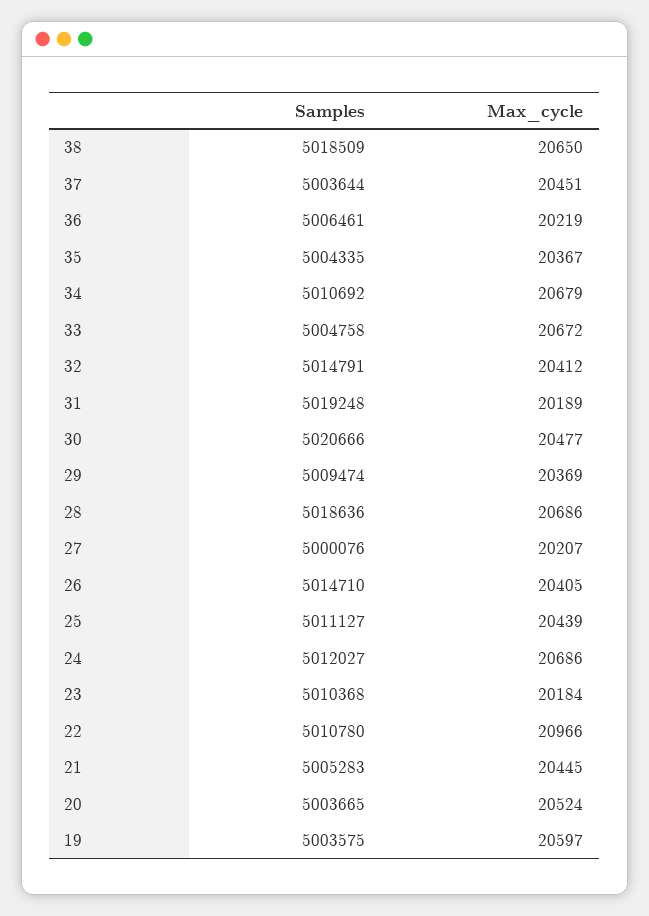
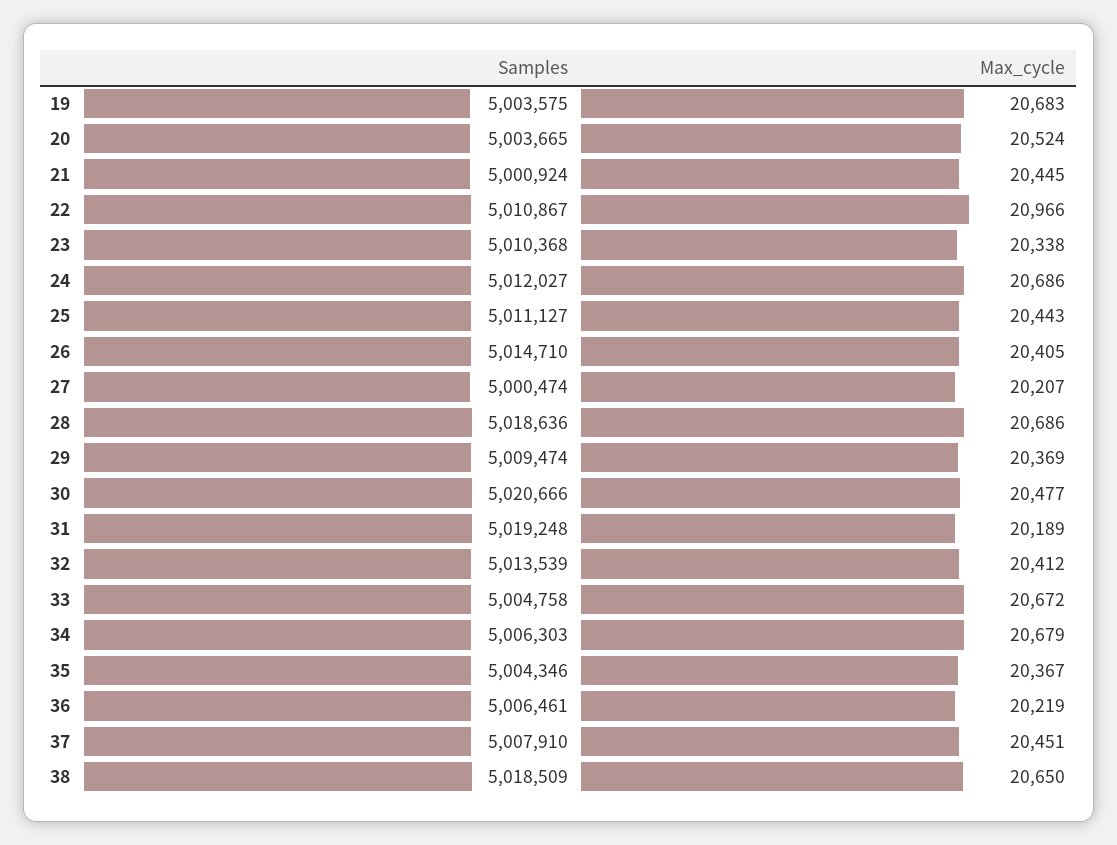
  {
    "Samples": {
      "38": 5018509,
-     "37": 5003644,
+     "37": 5007910,
      "36": 5006461,
-     "35": 5004335,
+     "35": 5004346,
-     "34": 5010692,
+     "34": 5006303,
      "33": 5004758,
-     "32": 5014791,
+     "32": 5013539,
      "31": 5019248,
      "30": 5020666,
      "29": 5009474,
      "28": 5018636,
-     "27": 5000076,
+     "27": 5000474,
      "26": 5014710,
      "25": 5011127,
      "24": 5012027,
      "23": 5010368,
-     "22": 5010780,
+     "22": 5010867,
-     "21": 5005283,
+     "21": 5000924,
      "20": 5003665,
      "19": 5003575
    },
    "Max_cycle": {
      "38": 20650,
      "37": 20451,
      "36": 20219,
      "35": 20367,
      "34": 20679,
      "33": 20672,
      "32": 20412,
      "31": 20189,
      "30": 20477,
      "29": 20369,
      "28": 20686,
      "27": 20207,
      "26": 20405,
-     "25": 20439,
+     "25": 20443,
      "24": 20686,
-     "23": 20184,
+     "23": 20338,
      "22": 20966,
      "21": 20445,
      "20": 20524,
-     "19": 20597
+     "19": 20683
    }
  }

